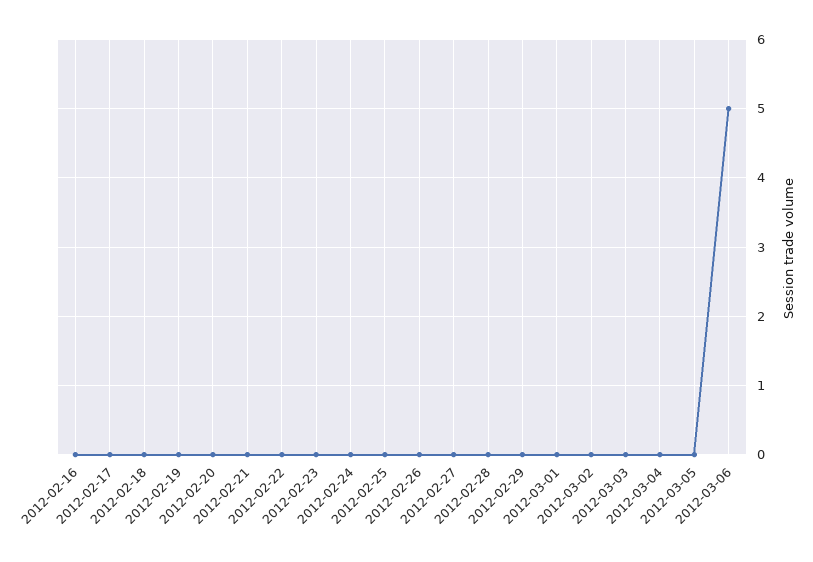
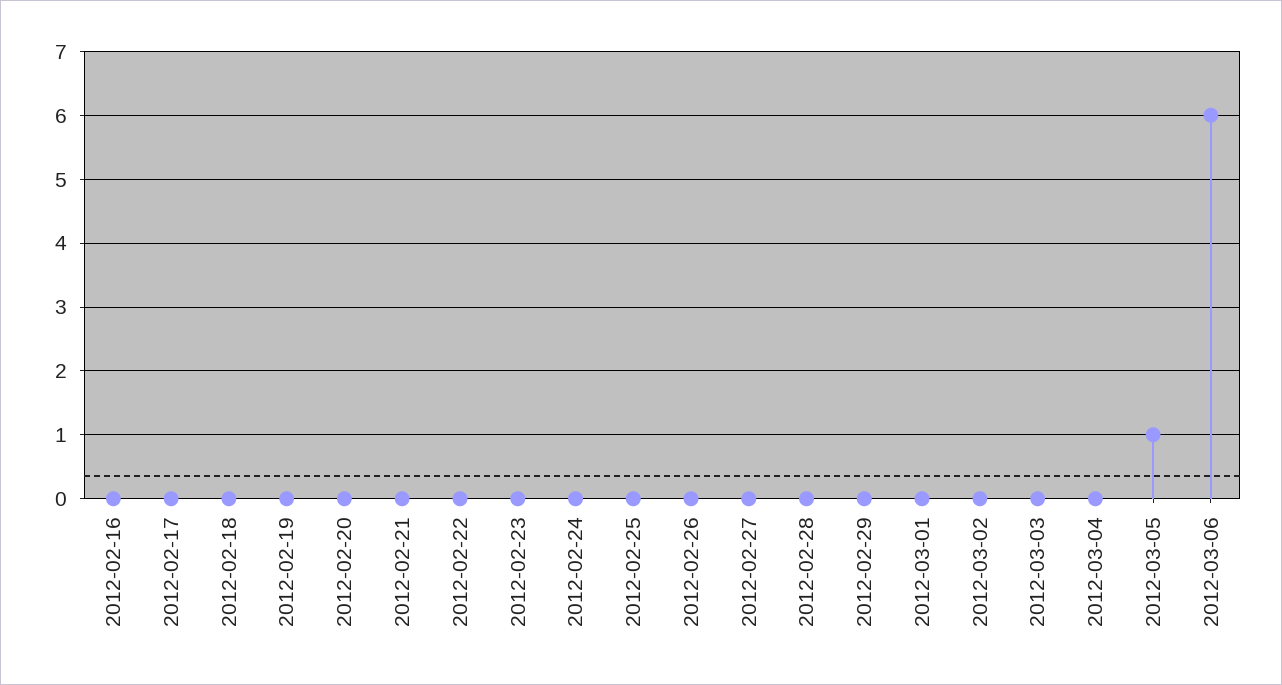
  {
    "2012-02-16": 0,
    "2012-02-17": 0,
    "2012-02-18": 0,
    "2012-02-19": 0,
    "2012-02-20": 0,
    "2012-02-21": 0,
    "2012-02-22": 0,
    "2012-02-23": 0,
    "2012-02-24": 0,
    "2012-02-25": 0,
    "2012-02-26": 0,
    "2012-02-27": 0,
    "2012-02-28": 0,
    "2012-02-29": 0,
    "2012-03-01": 0,
    "2012-03-02": 0,
    "2012-03-03": 0,
    "2012-03-04": 0,
-   "2012-03-05": 0,
+   "2012-03-05": 1,
-   "2012-03-06": 5
+   "2012-03-06": 6
  }

